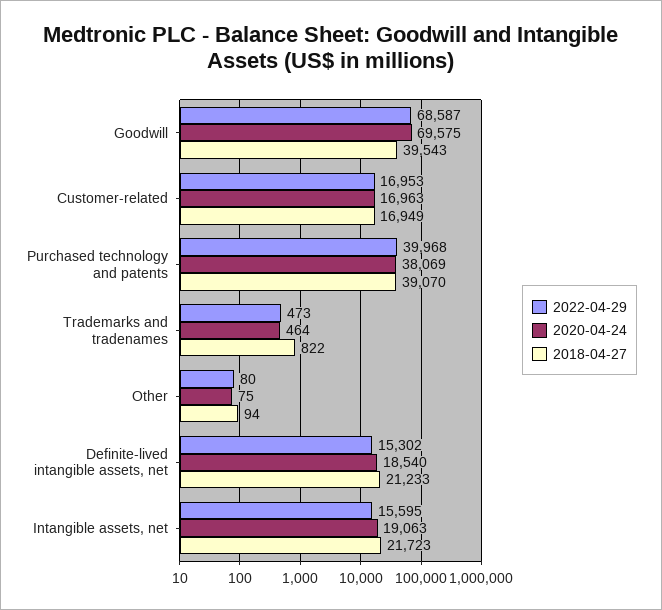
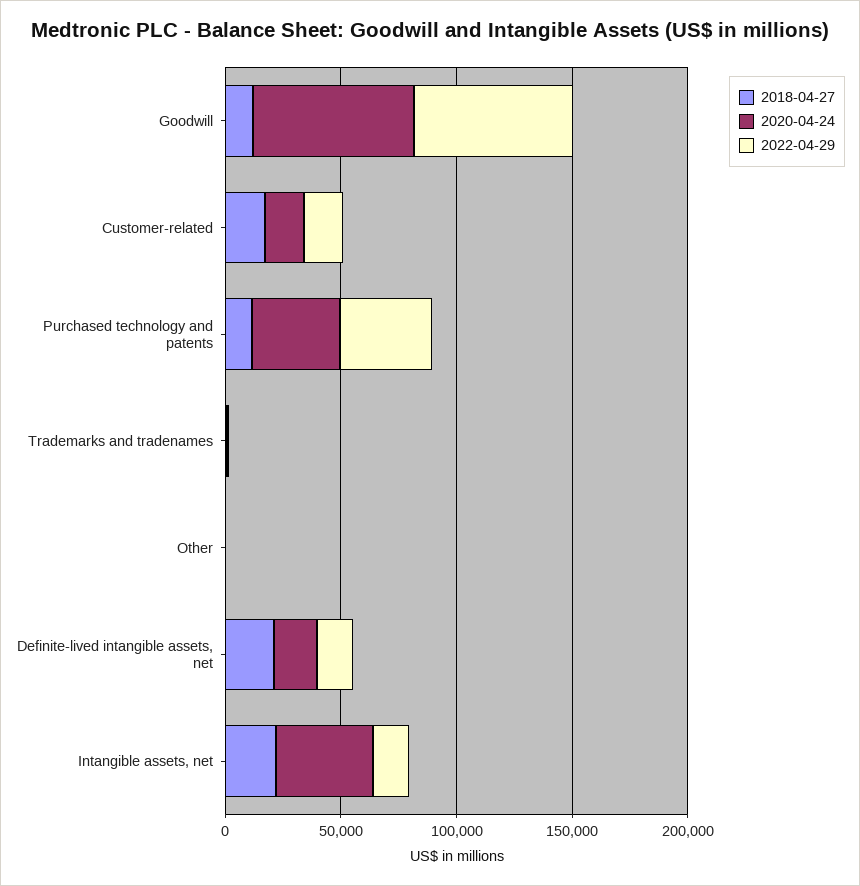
  {
    "2022-04-29": {
      "Goodwill": 68587,
      "Customer-related": 16953,
      "Purchased technology and patents": 39968,
      "Trademarks and tradenames": 473,
      "Other": 80,
      "Definite-lived intangible assets, net": 15302,
      "Intangible assets, net": 15595
    },
    "2020-04-24": {
      "Goodwill": 69575,
      "Customer-related": 16963,
      "Purchased technology and patents": 38069,
      "Trademarks and tradenames": 464,
      "Other": 75,
      "Definite-lived intangible assets, net": 18540,
-     "Intangible assets, net": 19063
+     "Intangible assets, net": 40000
    },
    "2018-04-27": {
-     "Goodwill": 39543,
+     "Goodwill": 10000,
      "Customer-related": 16949,
-     "Purchased technology and patents": 39070,
+     "Purchased technology and patents": 10000,
      "Trademarks and tradenames": 822,
      "Other": 94,
      "Definite-lived intangible assets, net": 21233,
      "Intangible assets, net": 21723
    }
  }

